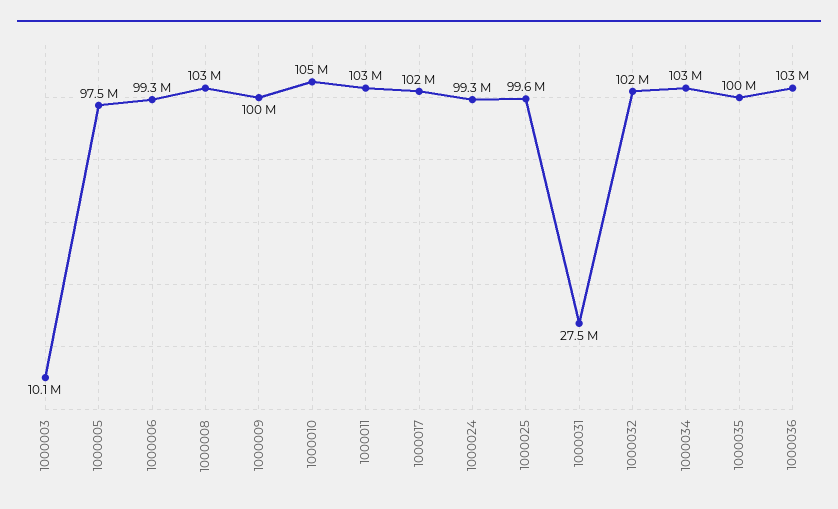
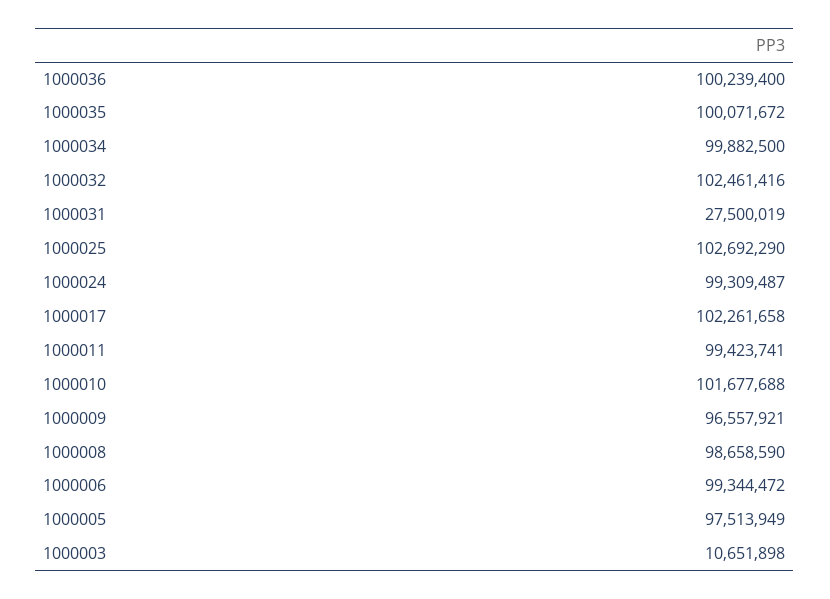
  {
-   "1000003": 10100000,
+   "1000003": 10651898,
    "1000005": 97513949,
    "1000006": 99344472,
-   "1000008": 103000000,
+   "1000008": 98658590,
-   "1000009": 100000000,
+   "1000009": 96557921,
-   "1000010": 105000000,
+   "1000010": 101677688,
-   "1000011": 103000000,
+   "1000011": 99423741,
    "1000017": 102261658,
    "1000024": 99309487,
-   "1000025": 99600000,
+   "1000025": 102692290,
    "1000031": 27500019,
    "1000032": 102461416,
-   "1000034": 103000000,
+   "1000034": 99882500,
    "1000035": 100071672,
-   "1000036": 103000000
+   "1000036": 100239400
  }

